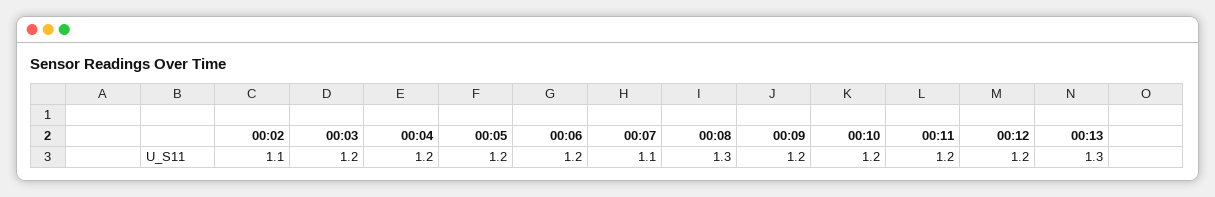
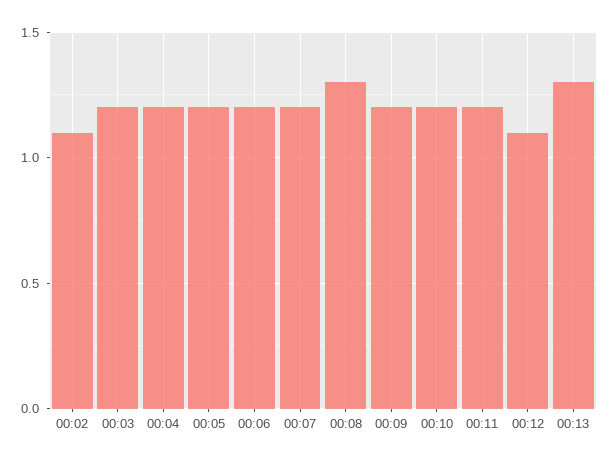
  {
    "00:02": 1.1,
    "00:03": 1.2,
    "00:04": 1.2,
    "00:05": 1.2,
    "00:06": 1.2,
-   "00:07": 1.1,
+   "00:07": 1.2,
    "00:08": 1.3,
    "00:09": 1.2,
    "00:10": 1.2,
    "00:11": 1.2,
-   "00:12": 1.2,
+   "00:12": 1.1,
    "00:13": 1.3
  }

